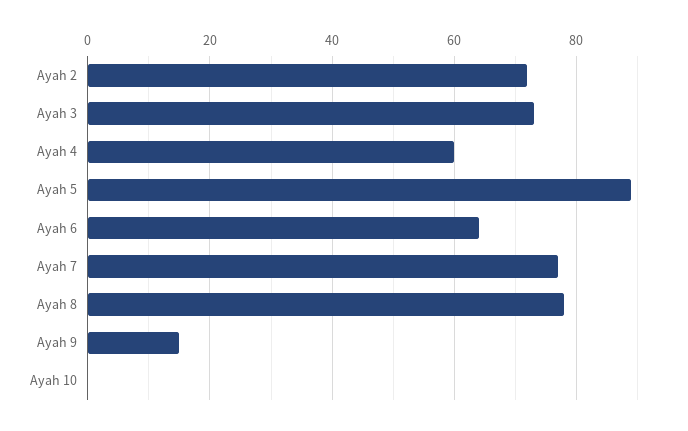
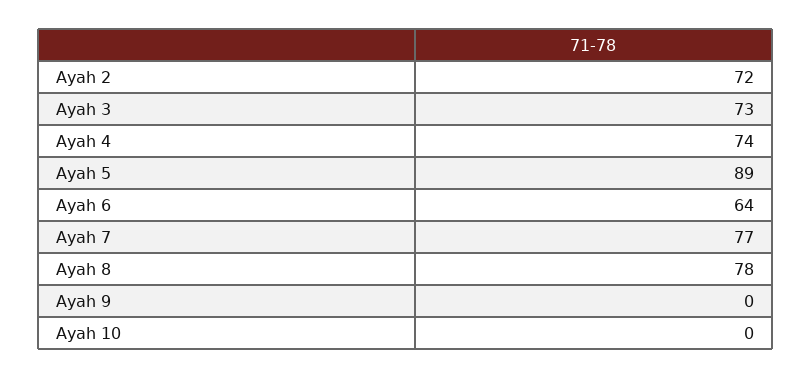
  {
    "Ayah 2": 72,
    "Ayah 3": 73,
-   "Ayah 4": 60,
+   "Ayah 4": 74,
    "Ayah 5": 89,
    "Ayah 6": 64,
    "Ayah 7": 77,
    "Ayah 8": 78,
-   "Ayah 9": 15,
+   "Ayah 9": 0,
    "Ayah 10": 0
  }

